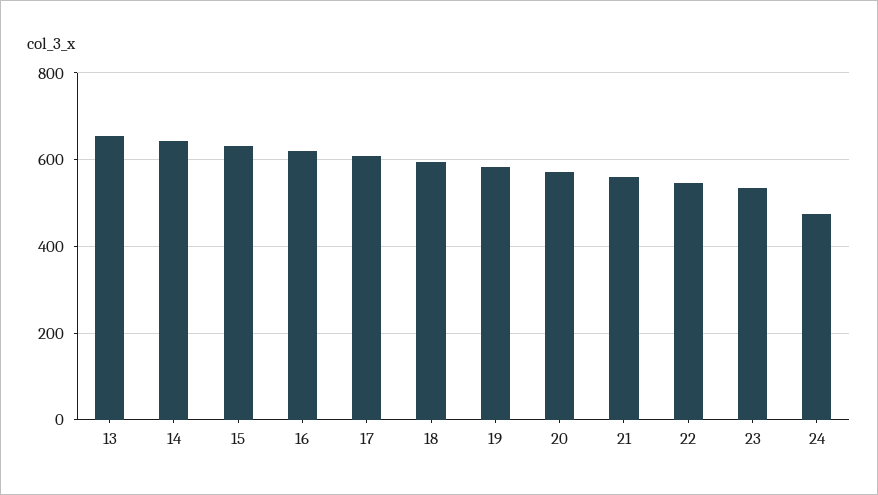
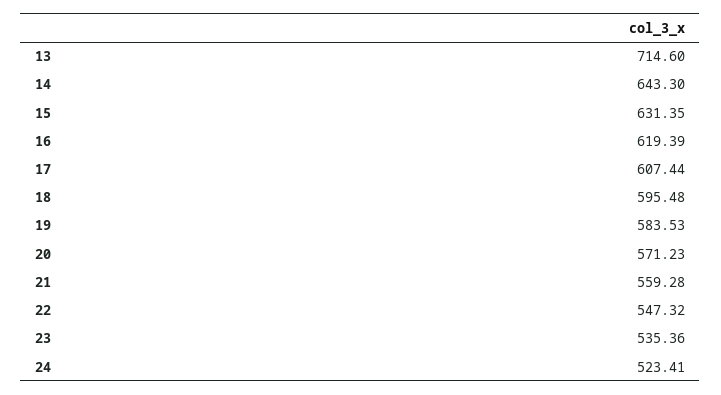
  {
-   "13": 660,
+   "13": 714.6,
    "14": 643.3,
    "15": 631.35,
    "16": 619.39,
    "17": 607.44,
    "18": 595.48,
    "19": 583.53,
    "20": 571.23,
    "21": 559.28,
    "22": 547.32,
    "23": 535.36,
-   "24": 480
+   "24": 523.41
  }

